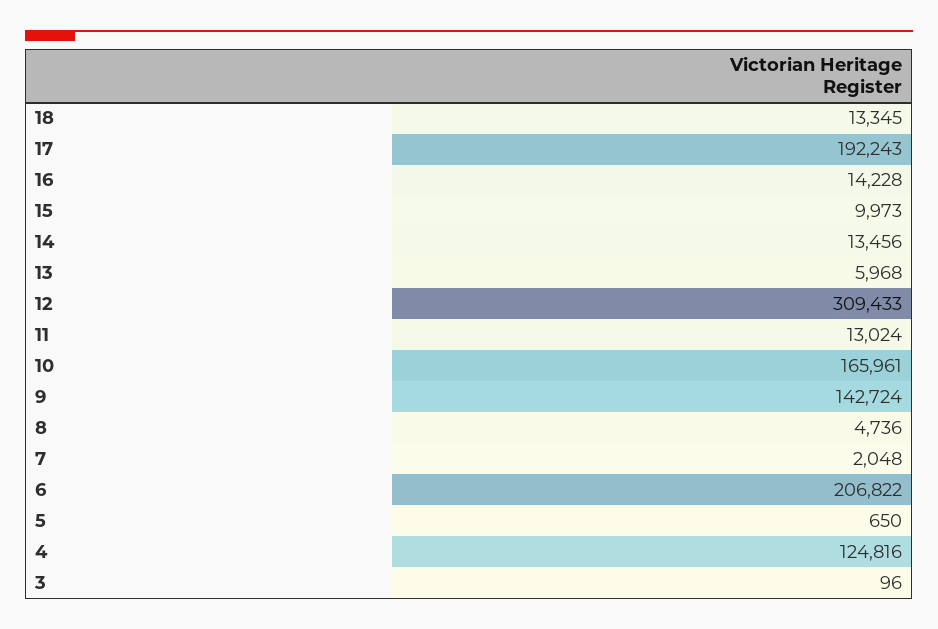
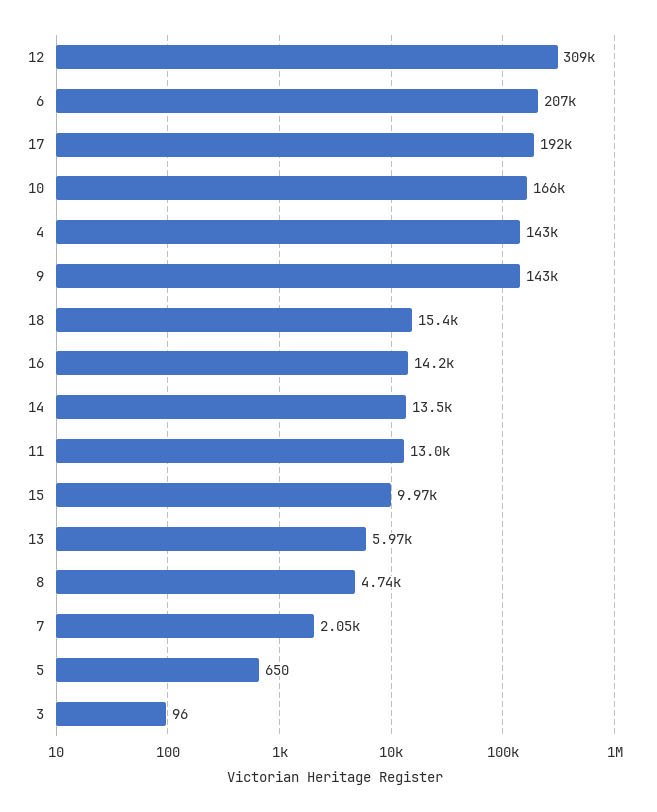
  {
-   "18": 13345,
+   "18": 15400,
    "17": 192243,
    "16": 14228,
    "15": 9973,
    "14": 13456,
    "13": 5968,
    "12": 309433,
    "11": 13024,
    "10": 165961,
    "9": 142724,
    "8": 4736,
    "7": 2048,
    "6": 206822,
    "5": 650,
-   "4": 124816,
+   "4": 143000,
    "3": 96
  }

